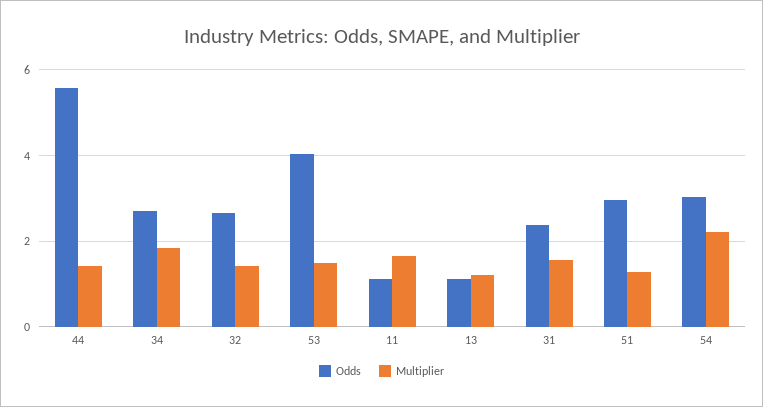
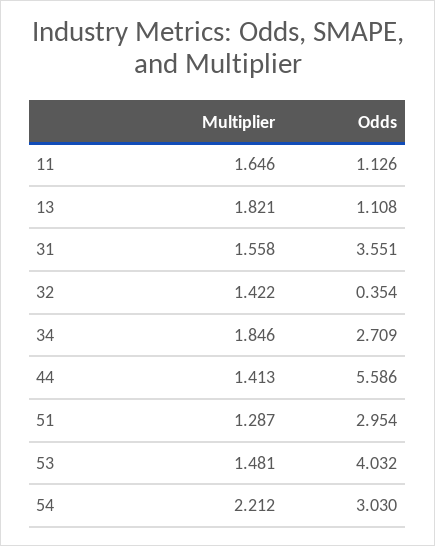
  {
    "Odds": {
      "44": 5.586,
      "34": 2.709,
-     "32": 2.6,
+     "32": 0.354,
      "53": 4.032,
      "11": 1.126,
      "13": 1.108,
-     "31": 2.4,
+     "31": 3.551,
      "51": 2.954,
      "54": 3.03
    },
    "Multiplier": {
      "44": 1.413,
      "34": 1.846,
      "32": 1.422,
      "53": 1.481,
      "11": 1.646,
-     "13": 1.2,
+     "13": 1.821,
      "31": 1.558,
      "51": 1.287,
      "54": 2.212
    }
  }

